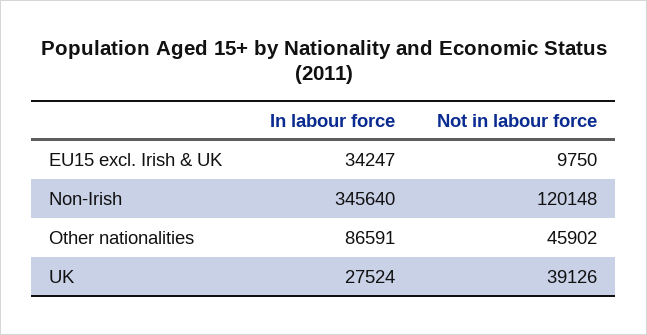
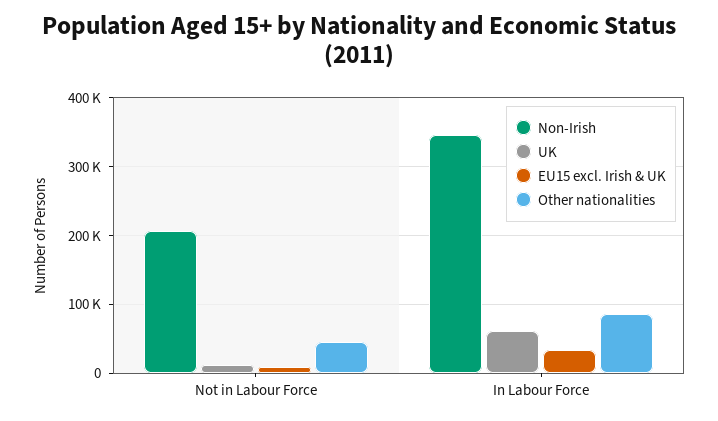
  {
    "EU15 excl. Irish & UK": {
      "In labour force": 34247,
      "Not in labour force": 9750
    },
    "Non-Irish": {
      "In labour force": 345640,
-     "Not in labour force": 120148
+     "Not in labour force": 210000
    },
    "Other nationalities": {
      "In labour force": 86591,
      "Not in labour force": 45902
    },
    "UK": {
-     "In labour force": 27524,
+     "In labour force": 60000,
-     "Not in labour force": 39126
+     "Not in labour force": 10000
    }
  }

